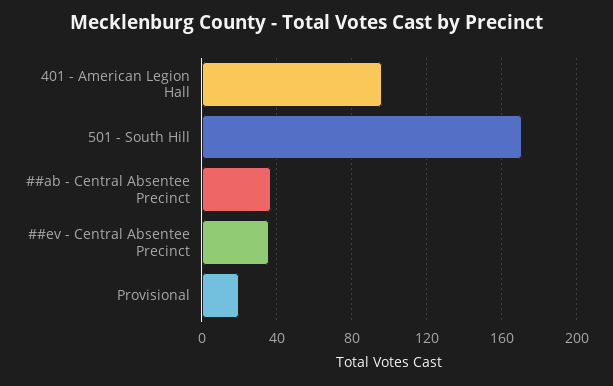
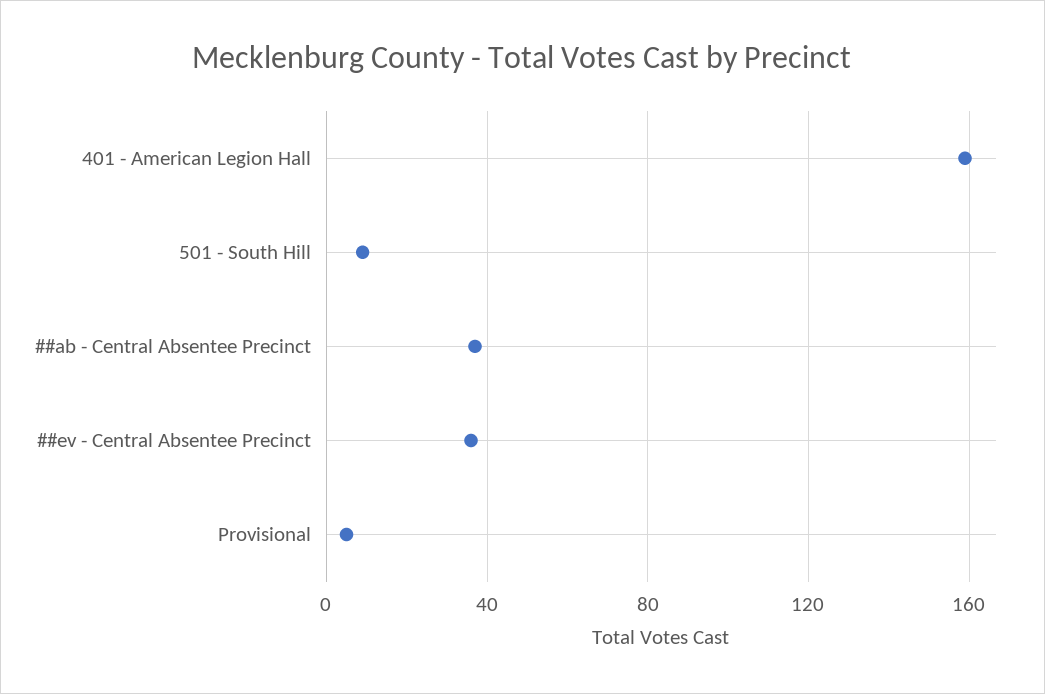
  {
-   "401 - American Legion Hall": 95,
+   "401 - American Legion Hall": 160,
-   "501 - South Hill": 170,
+   "501 - South Hill": 10,
    "##ab - Central Absentee Precinct": 35,
    "##ev - Central Absentee Precinct": 35,
-   "Provisional": 20
+   "Provisional": 5
  }

